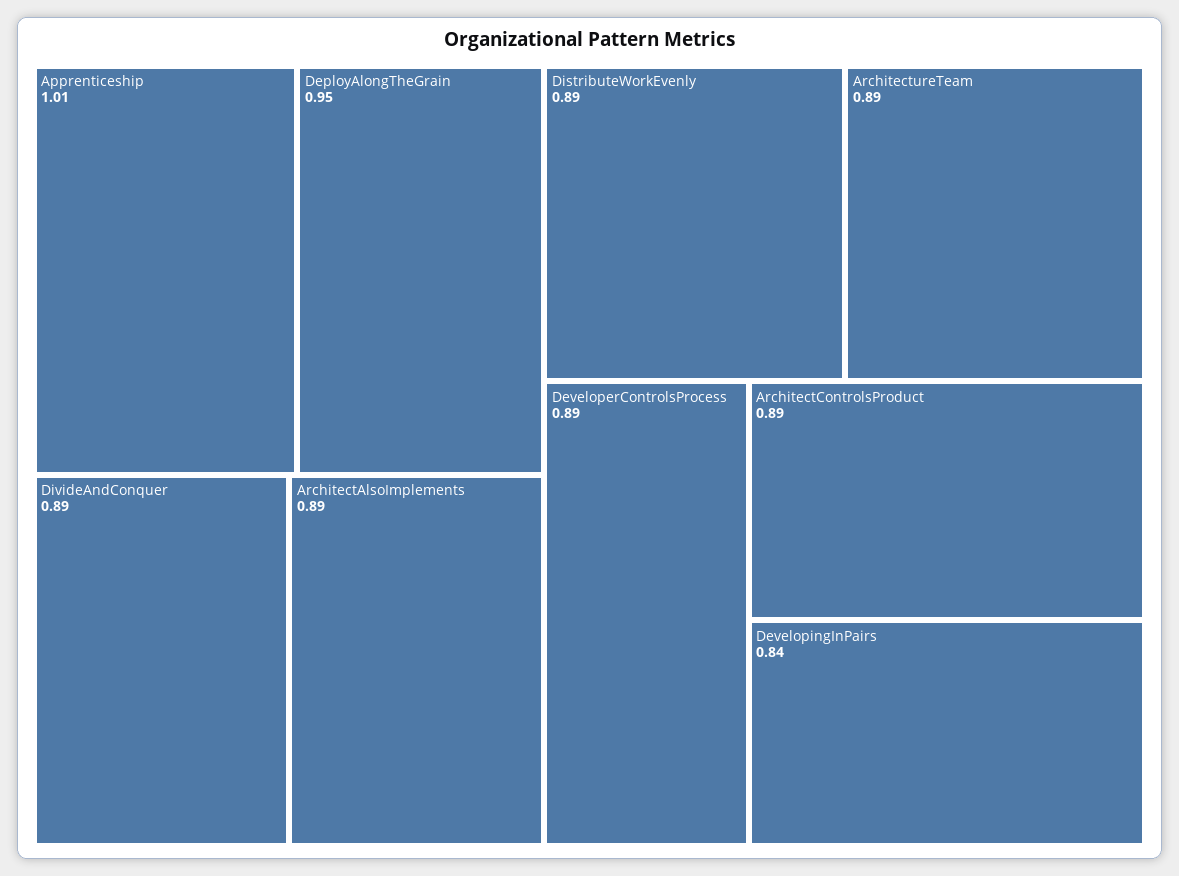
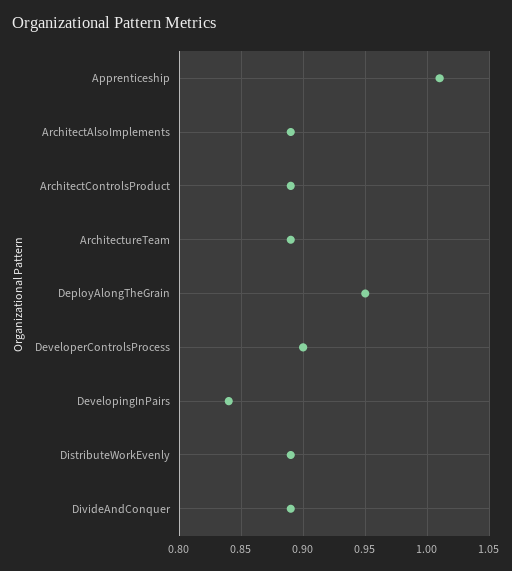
  {
    "Apprenticeship": 1.01,
    "DeployAlongTheGrain": 0.95,
    "DivideAndConquer": 0.89,
    "ArchitectAlsoImplements": 0.89,
    "DistributeWorkEvenly": 0.89,
    "ArchitectureTeam": 0.89,
-   "DeveloperControlsProcess": 0.89,
+   "DeveloperControlsProcess": 0.9,
    "ArchitectControlsProduct": 0.89,
    "DevelopingInPairs": 0.84
  }

